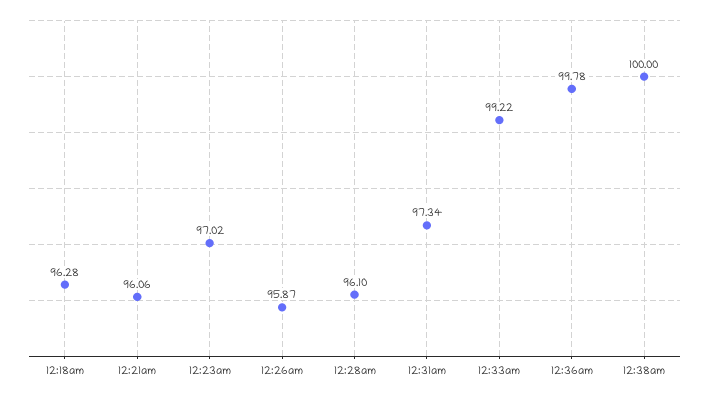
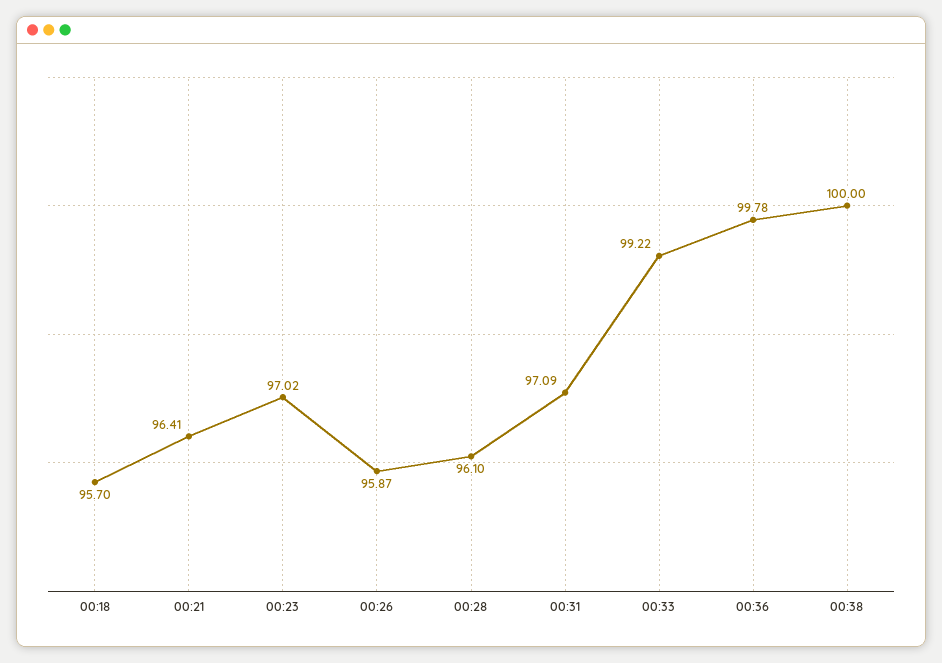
  {
-   "12:18am": 96.28,
+   "12:18am": 95.7,
-   "12:21am": 96.06,
+   "12:21am": 96.41,
    "12:23am": 97.02,
    "12:26am": 95.87,
    "12:28am": 96.1,
-   "12:31am": 97.34,
+   "12:31am": 97.09,
    "12:33am": 99.22,
    "12:36am": 99.78,
    "12:38am": 100
  }

